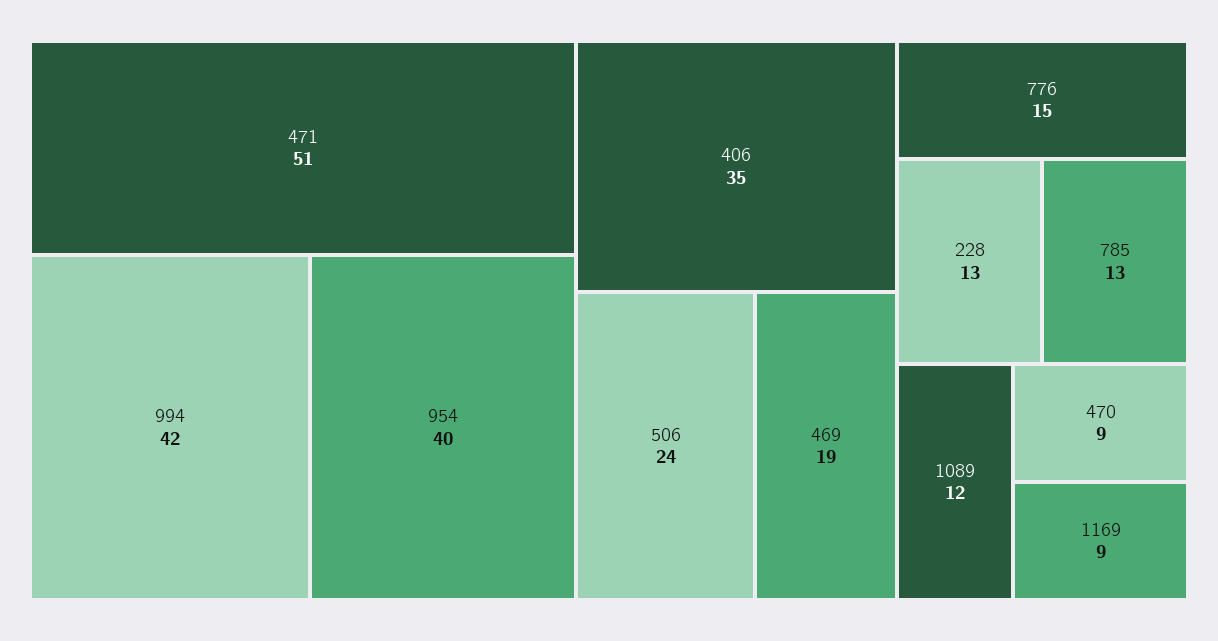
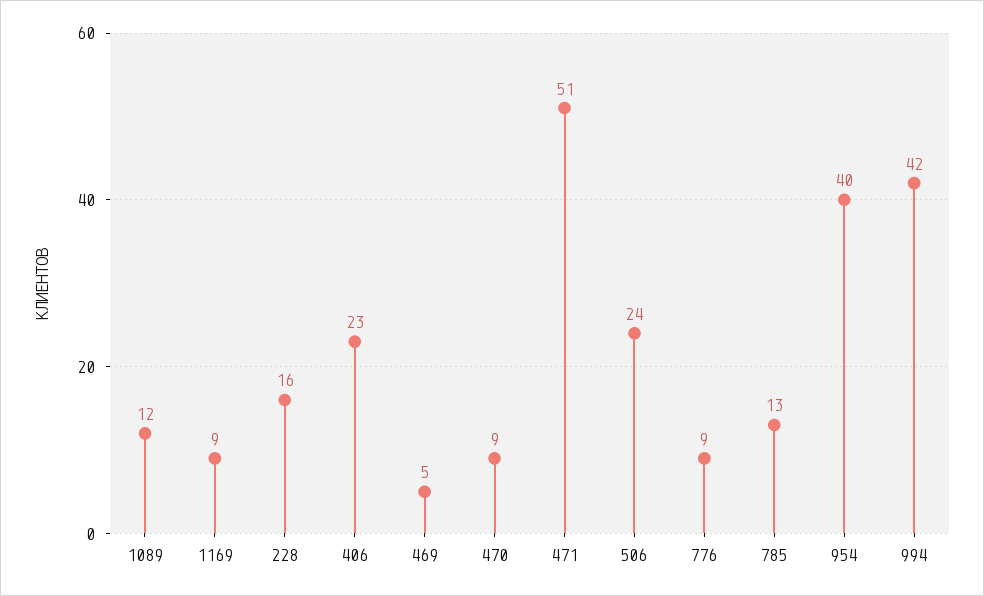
  {
    "471": 51,
    "994": 42,
    "954": 40,
-   "406": 35,
+   "406": 23,
    "506": 24,
-   "469": 19,
+   "469": 5,
-   "776": 15,
+   "776": 9,
-   "228": 13,
+   "228": 16,
    "785": 13,
    "1089": 12,
    "470": 9,
    "1169": 9
  }

